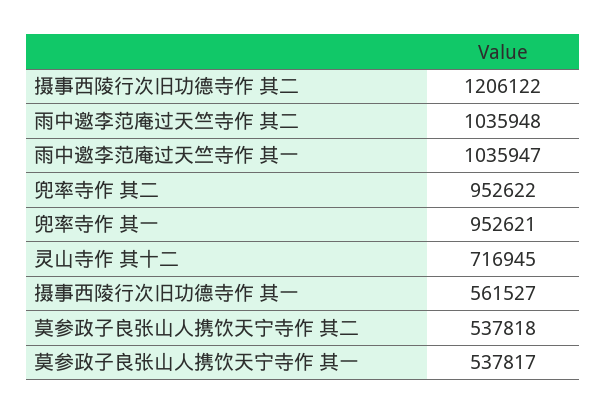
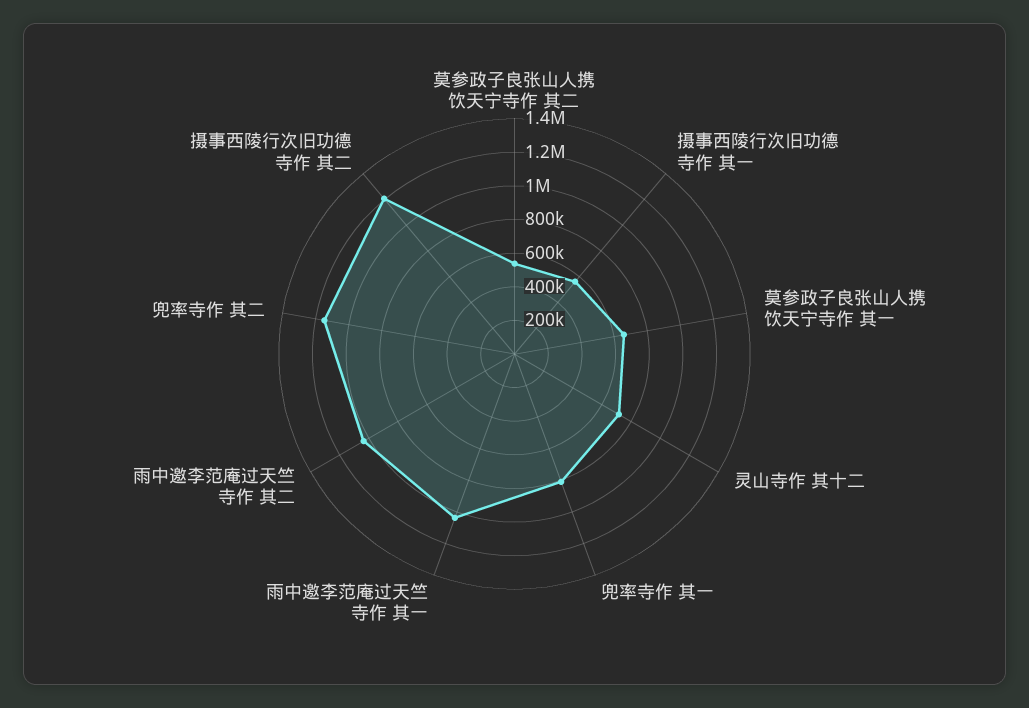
  {
    "摄事西陵行次旧功德寺作 其二": 1206122,
    "雨中邀李范庵过天竺寺作 其二": 1035948,
    "雨中邀李范庵过天竺寺作 其一": 1035947,
-   "兜率寺作 其二": 952622,
+   "兜率寺作 其二": 1150000,
-   "兜率寺作 其一": 952621,
+   "兜率寺作 其一": 800000,
    "灵山寺作 其十二": 716945,
    "摄事西陵行次旧功德寺作 其一": 561527,
    "莫参政子良张山人携饮天宁寺作 其二": 537818,
-   "莫参政子良张山人携饮天宁寺作 其一": 537817
+   "莫参政子良张山人携饮天宁寺作 其一": 650000
  }

